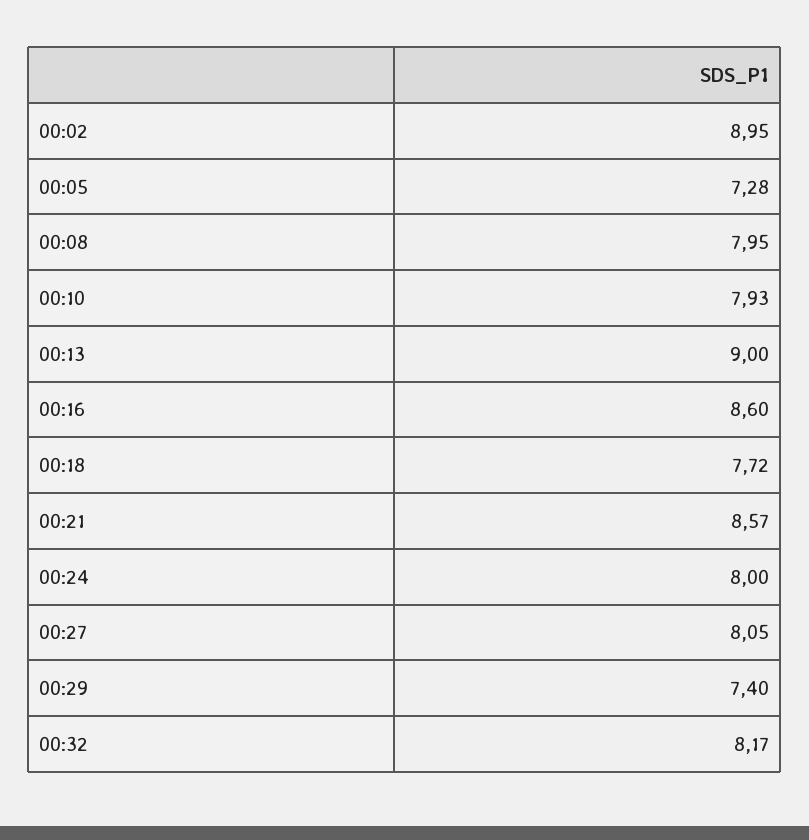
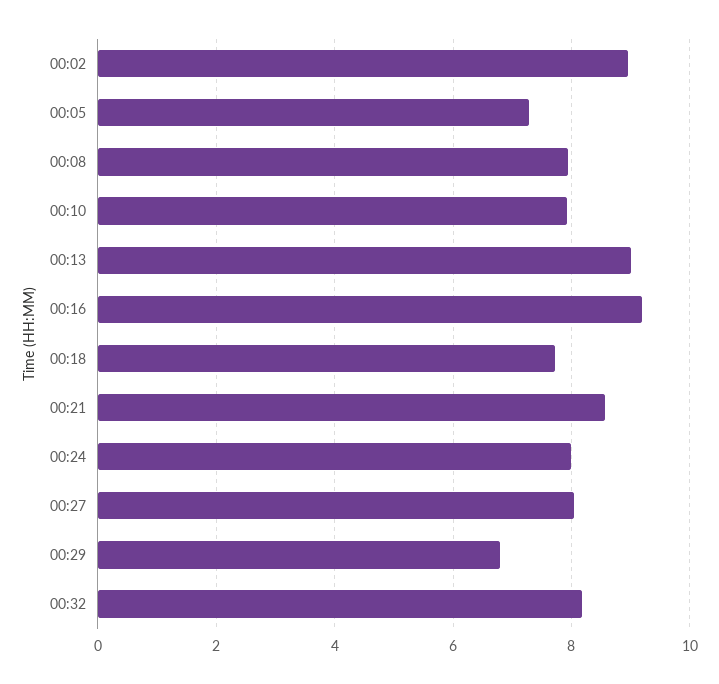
  {
    "00:02": 8.95,
    "00:05": 7.28,
    "00:08": 7.95,
    "00:10": 7.93,
    "00:13": 9,
-   "00:16": 8.6,
+   "00:16": 9.2,
    "00:18": 7.72,
    "00:21": 8.57,
    "00:24": 8,
    "00:27": 8.05,
-   "00:29": 7.4,
+   "00:29": 6.8,
    "00:32": 8.17
  }

